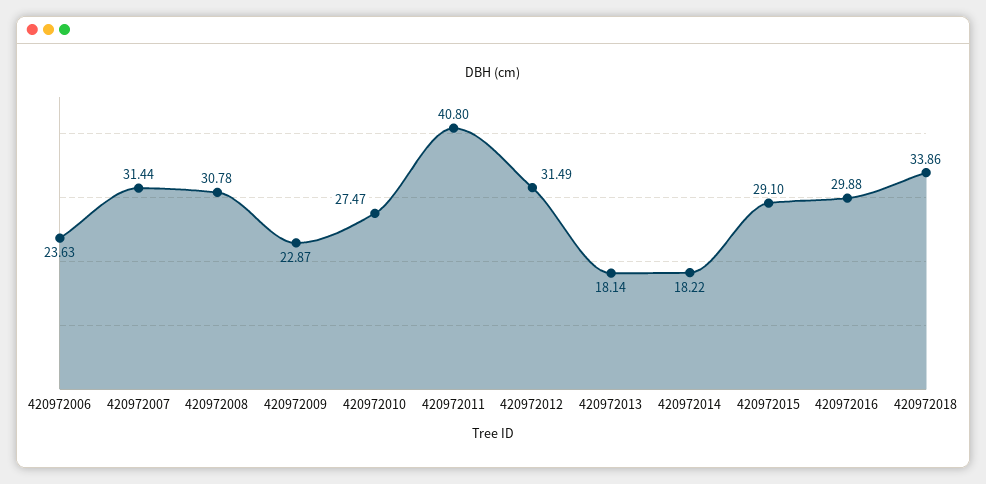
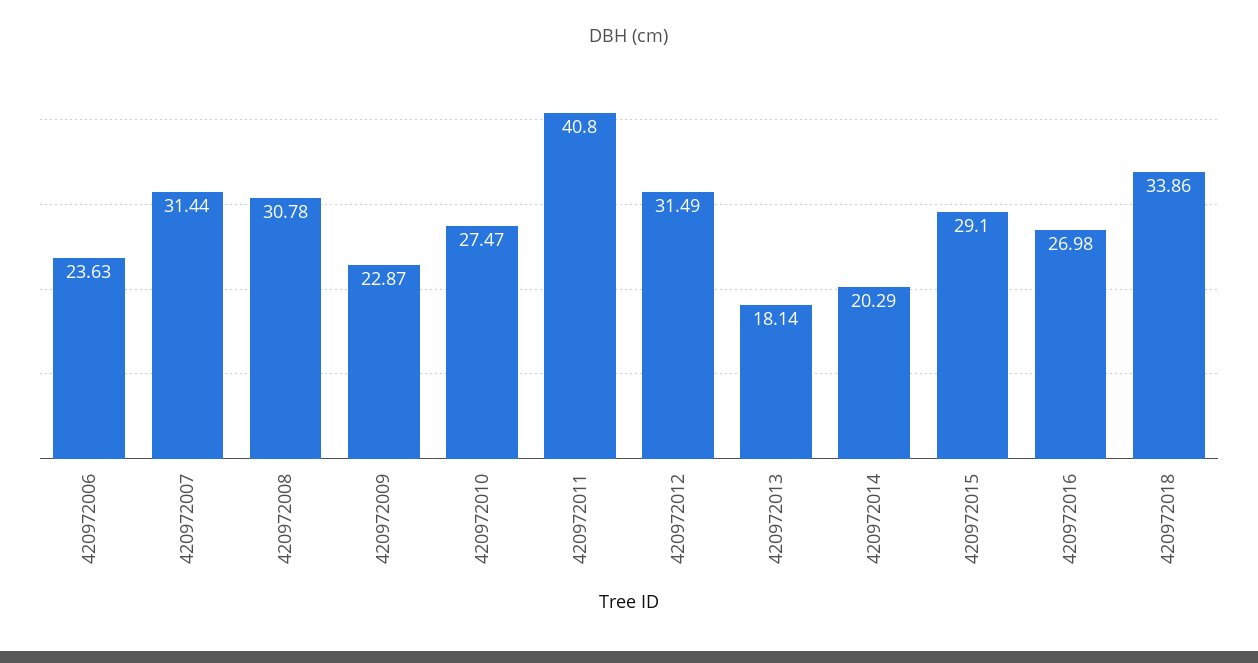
  {
    "420972006": 23.63,
    "420972007": 31.44,
    "420972008": 30.78,
    "420972009": 22.87,
    "420972010": 27.47,
    "420972011": 40.8,
    "420972012": 31.49,
    "420972013": 18.14,
-   "420972014": 18.22,
+   "420972014": 20.29,
    "420972015": 29.1,
-   "420972016": 29.88,
+   "420972016": 26.98,
    "420972018": 33.86
  }

